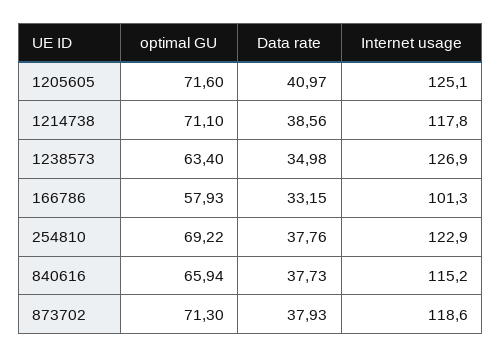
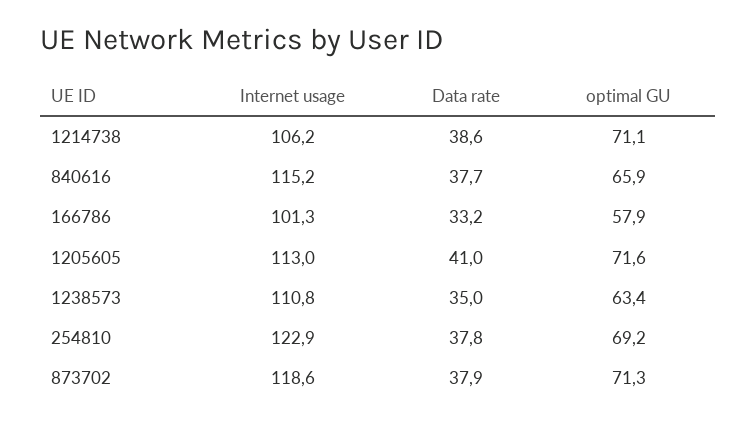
  {
    "optimal GU": {
      "1205605": 71.6,
      "1214738": 71.1,
      "1238573": 63.4,
      "166786": 57.93,
      "254810": 69.22,
      "840616": 65.94,
      "873702": 71.3
    },
    "Data rate": {
      "1205605": 40.97,
      "1214738": 38.56,
      "1238573": 34.98,
      "166786": 33.15,
      "254810": 37.76,
      "840616": 37.73,
      "873702": 37.93
    },
    "Internet usage": {
-     "1205605": 125.1,
+     "1205605": 113,
-     "1214738": 117.8,
+     "1214738": 106.2,
-     "1238573": 126.9,
+     "1238573": 110.8,
      "166786": 101.3,
      "254810": 122.9,
      "840616": 115.2,
      "873702": 118.6
    }
  }

